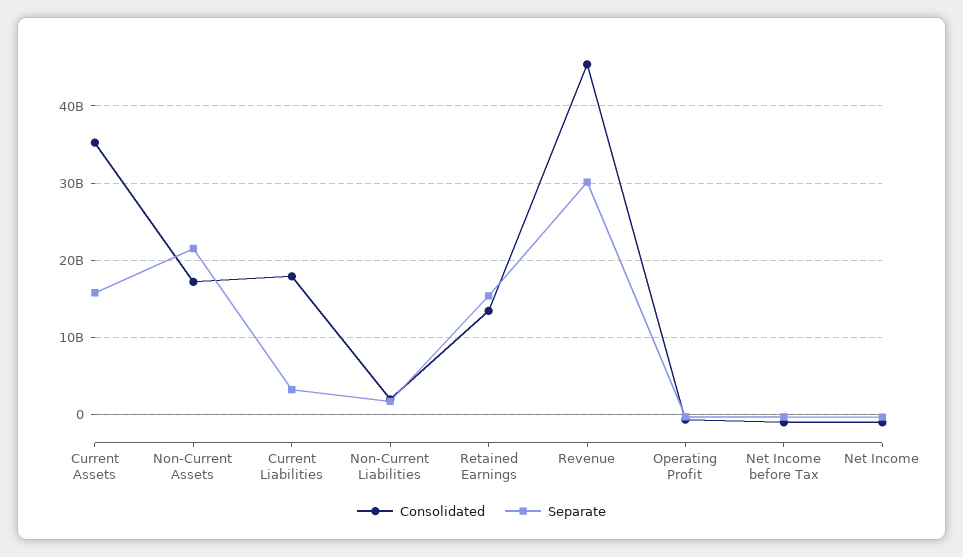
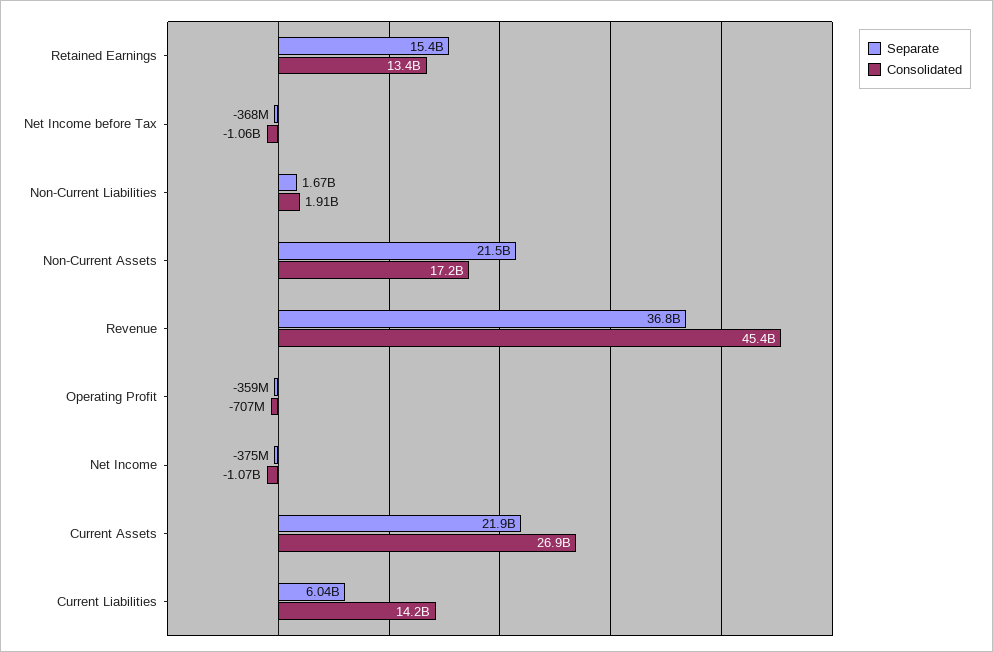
  {
    "Consolidated": {
-     "Current Assets": 35000000000,
+     "Current Assets": 26900000000,
      "Non-Current Assets": 17200000000,
-     "Current Liabilities": 18000000000,
+     "Current Liabilities": 14200000000,
      "Non-Current Liabilities": 1910000000,
      "Retained Earnings": 13400000000,
      "Revenue": 45400000000,
      "Operating Profit": -707000000,
      "Net Income before Tax": -1060000000,
      "Net Income": -1070000000
    },
    "Separate": {
-     "Current Assets": 16000000000,
+     "Current Assets": 21900000000,
      "Non-Current Assets": 21500000000,
-     "Current Liabilities": 3000000000,
+     "Current Liabilities": 6040000000,
      "Non-Current Liabilities": 1670000000,
      "Retained Earnings": 15400000000,
-     "Revenue": 30000000000,
+     "Revenue": 36800000000,
      "Operating Profit": -359000000,
      "Net Income before Tax": -368000000,
      "Net Income": -375000000
    }
  }

